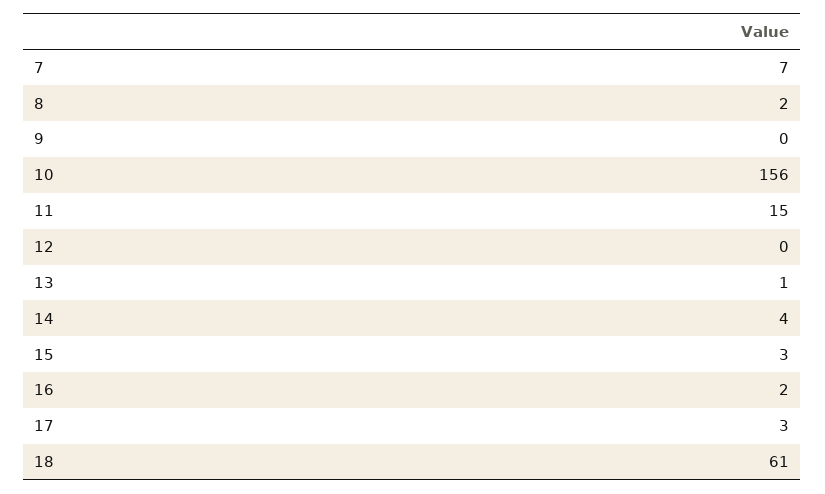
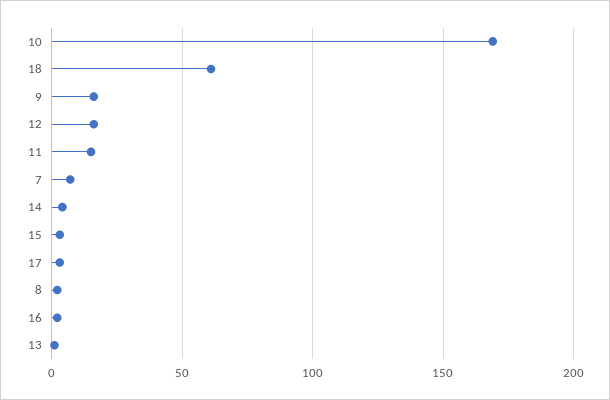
  {
    "7": 7,
    "8": 2,
-   "9": 0,
+   "9": 15,
-   "10": 156,
+   "10": 170,
    "11": 15,
-   "12": 0,
+   "12": 15,
    "13": 1,
    "14": 4,
    "15": 3,
    "16": 2,
    "17": 3,
    "18": 61
  }

